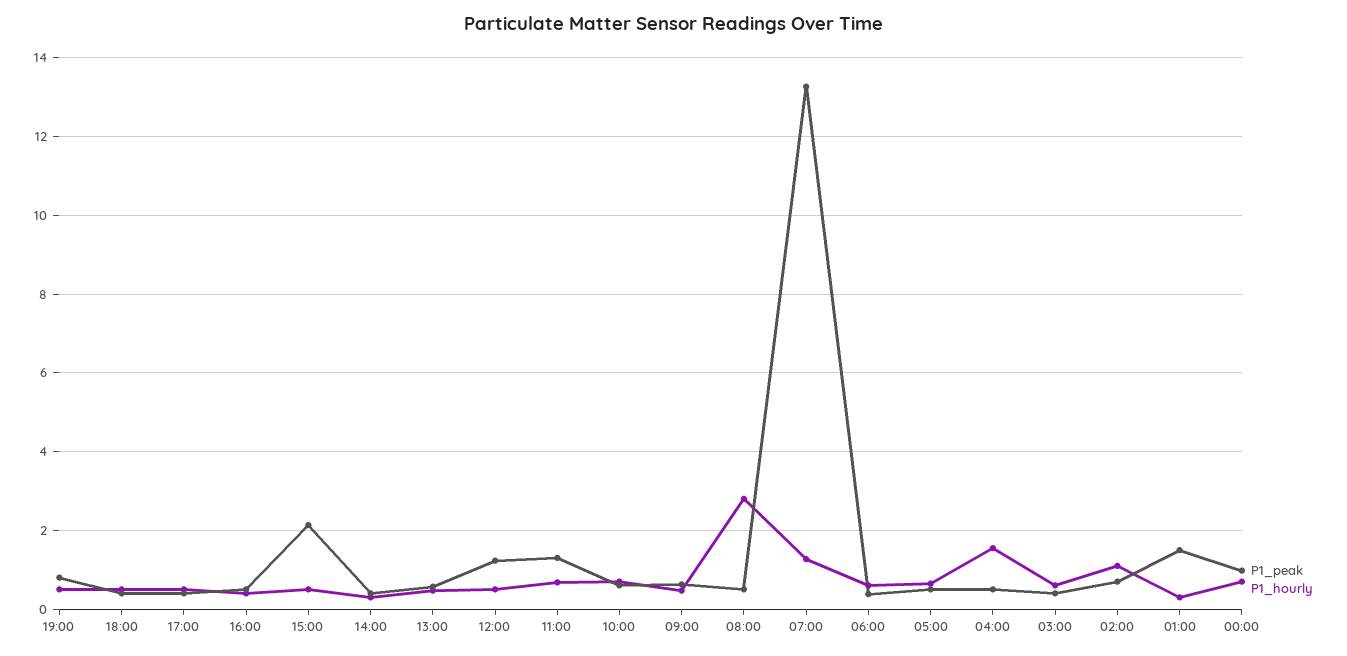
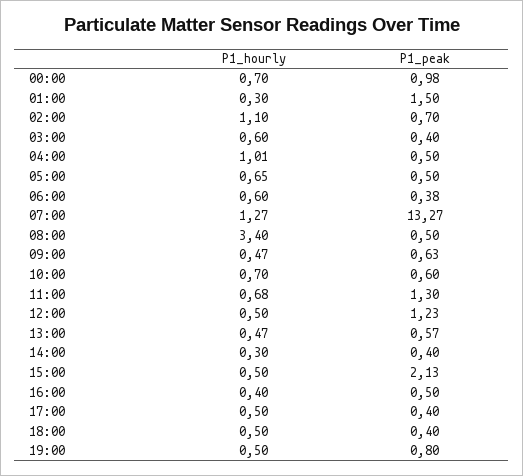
  {
    "P1_peak": {
      "19:00": 0.8,
      "18:00": 0.4,
      "17:00": 0.4,
      "16:00": 0.5,
      "15:00": 2.13,
      "14:00": 0.4,
      "13:00": 0.57,
      "12:00": 1.23,
      "11:00": 1.3,
      "10:00": 0.6,
      "09:00": 0.63,
      "08:00": 0.5,
      "07:00": 13.27,
      "06:00": 0.38,
      "05:00": 0.5,
      "04:00": 0.5,
      "03:00": 0.4,
      "02:00": 0.7,
      "01:00": 1.5,
      "00:00": 0.98
    },
    "P1_hourly": {
      "19:00": 0.5,
      "18:00": 0.5,
      "17:00": 0.5,
      "16:00": 0.4,
      "15:00": 0.5,
      "14:00": 0.3,
      "13:00": 0.47,
      "12:00": 0.5,
      "11:00": 0.68,
      "10:00": 0.7,
      "09:00": 0.47,
-     "08:00": 2.8,
+     "08:00": 3.4,
      "07:00": 1.27,
      "06:00": 0.6,
      "05:00": 0.65,
-     "04:00": 1.6,
+     "04:00": 1.01,
      "03:00": 0.6,
      "02:00": 1.1,
      "01:00": 0.3,
      "00:00": 0.7
    }
  }

